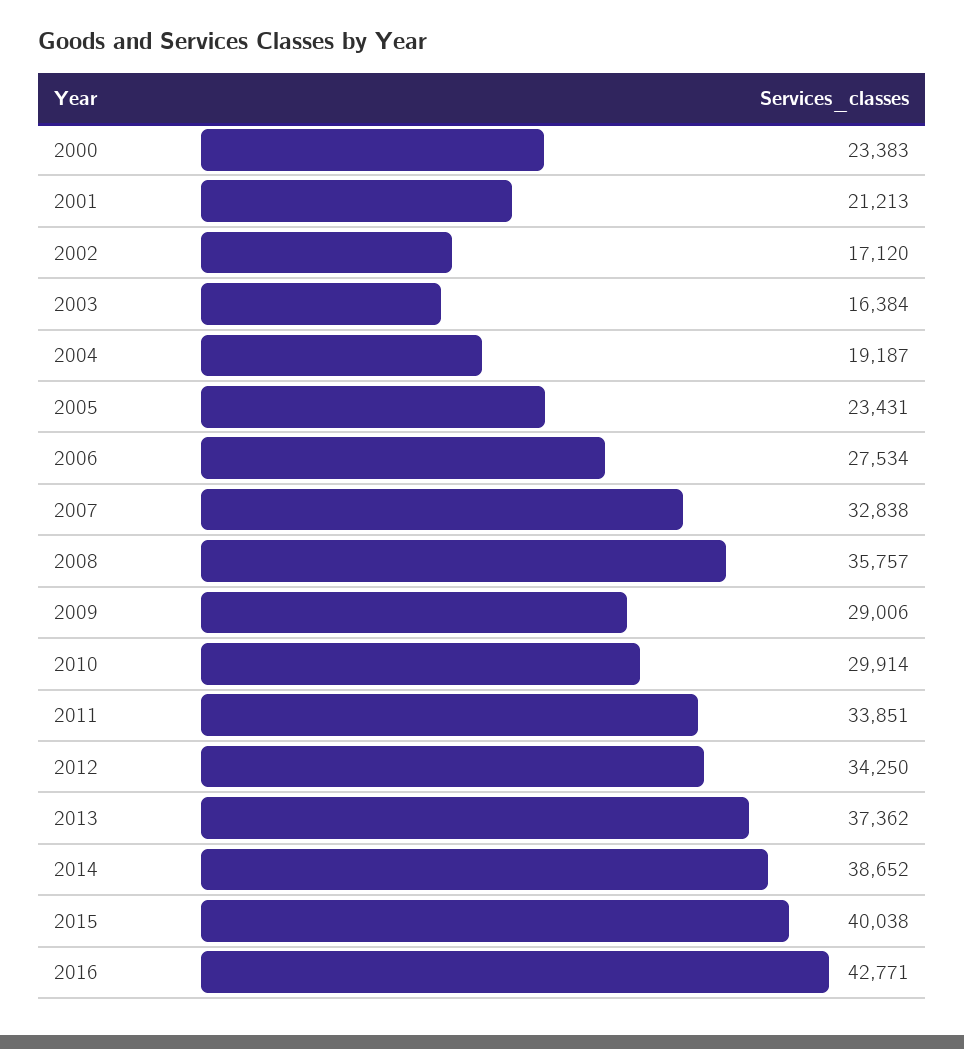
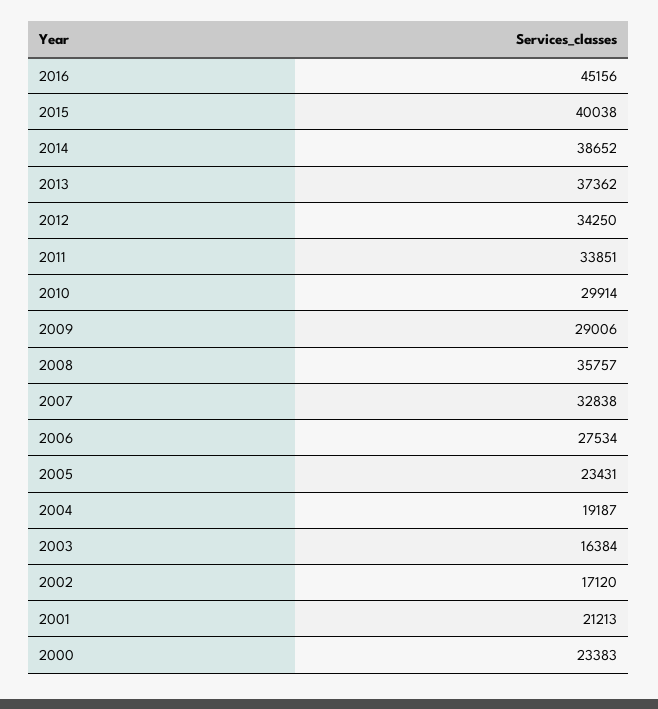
  {
    "2000": 23383,
    "2001": 21213,
    "2002": 17120,
    "2003": 16384,
    "2004": 19187,
    "2005": 23431,
    "2006": 27534,
    "2007": 32838,
    "2008": 35757,
    "2009": 29006,
    "2010": 29914,
    "2011": 33851,
    "2012": 34250,
    "2013": 37362,
    "2014": 38652,
    "2015": 40038,
-   "2016": 42771
+   "2016": 45156
  }

